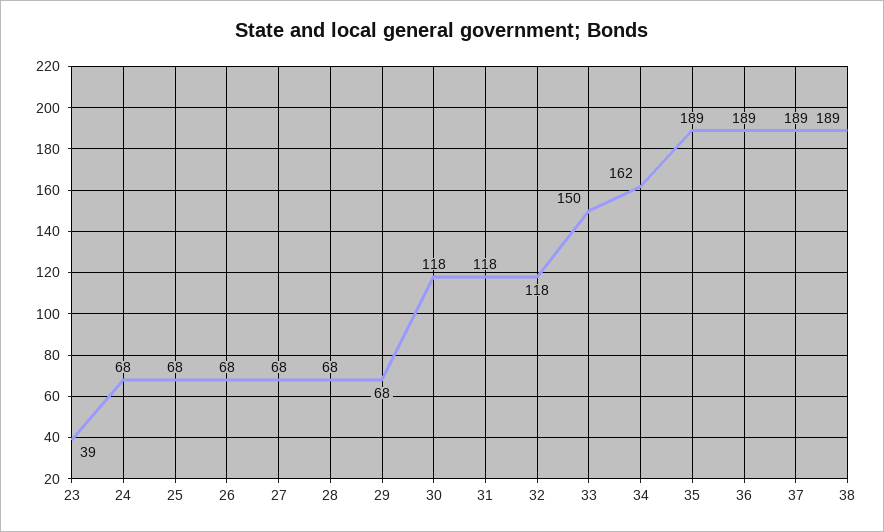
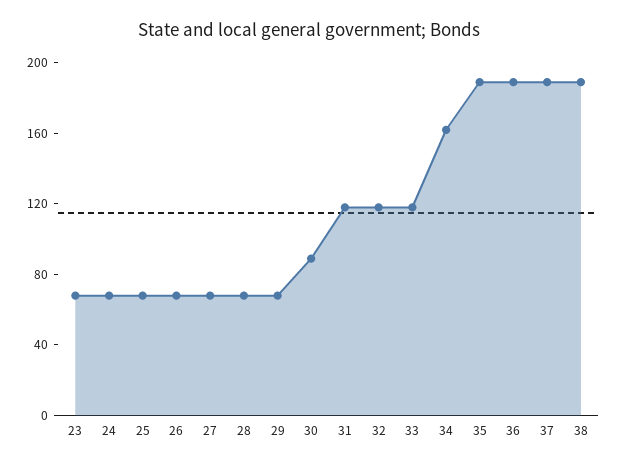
  {
-   "23": 39,
+   "23": 70,
    "24": 68,
    "25": 68,
    "26": 68,
    "27": 68,
    "28": 68,
    "29": 68,
-   "30": 118,
+   "30": 90,
    "31": 118,
    "32": 118,
-   "33": 150,
+   "33": 120,
    "34": 162,
    "35": 189,
    "36": 189,
    "37": 189,
    "38": 189
  }

